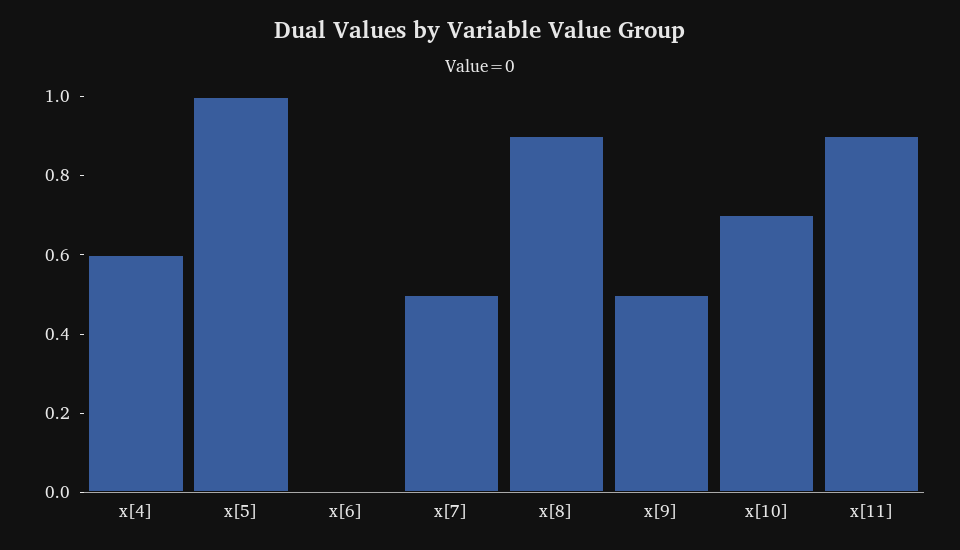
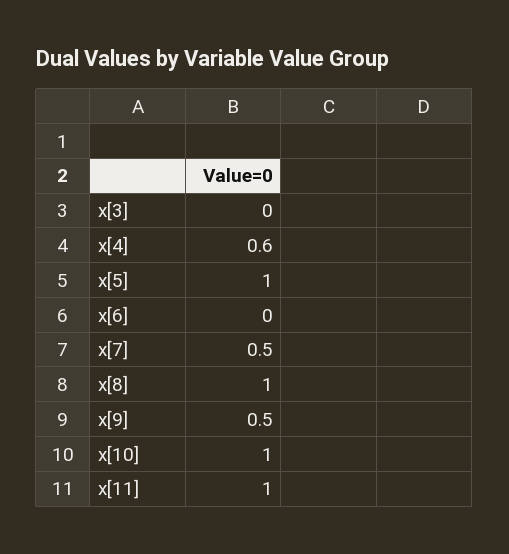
  {
    "x[4]": 0.6,
    "x[5]": 1,
    "x[6]": 0,
    "x[7]": 0.5,
-   "x[8]": 0.9,
+   "x[8]": 1,
    "x[9]": 0.5,
-   "x[10]": 0.7,
+   "x[10]": 1,
-   "x[11]": 0.9
+   "x[11]": 1,
+   "x[3]": 0
  }

